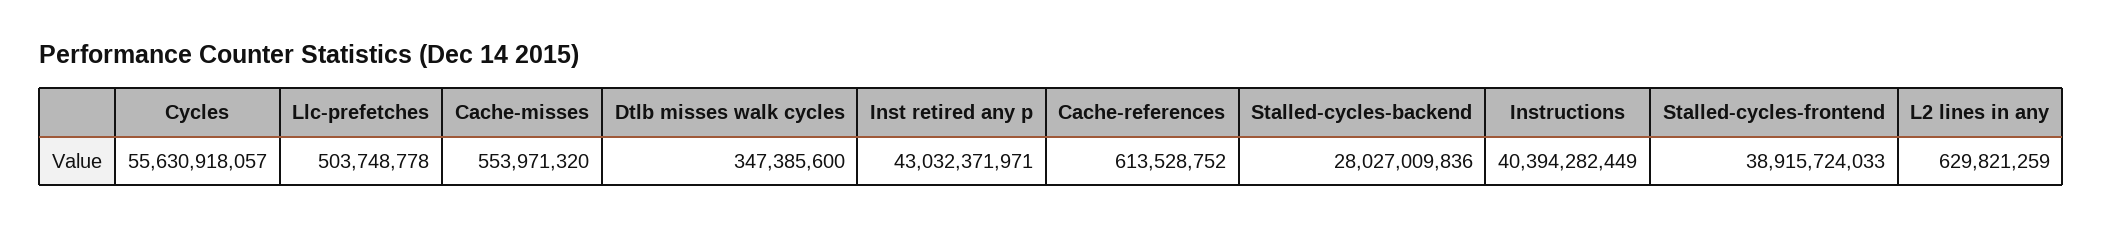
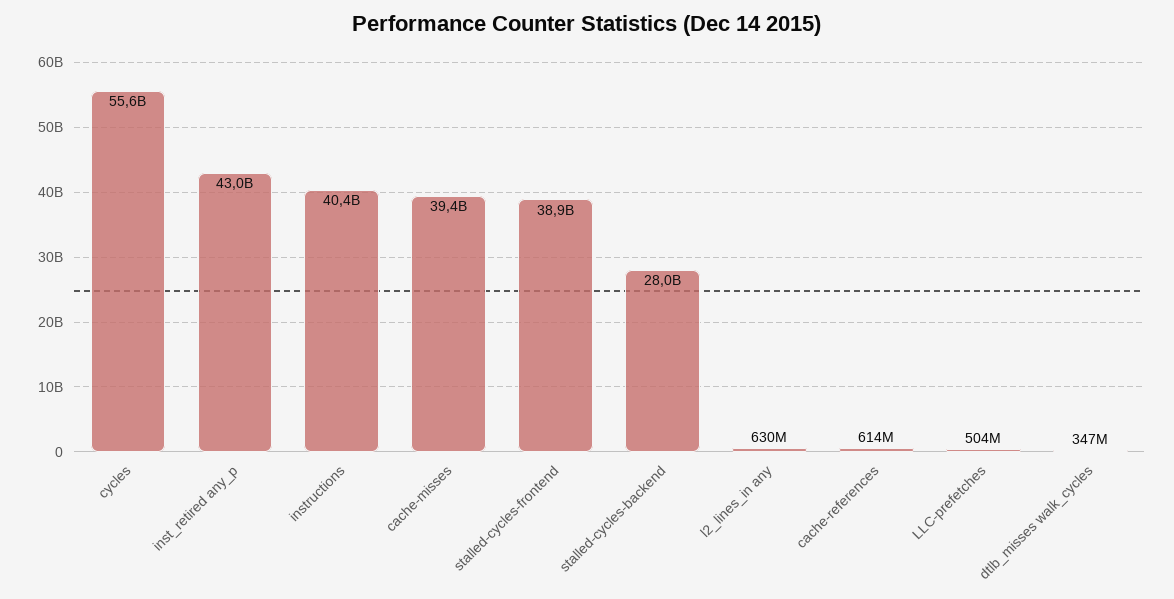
  {
    "Cycles": 55630918057,
    "Llc-prefetches": 503748778,
-   "Cache-misses": 553971320,
+   "Cache-misses": 39400000000,
    "Dtlb misses walk cycles": 347385600,
    "Inst retired any p": 43032371971,
    "Cache-references": 613528752,
    "Stalled-cycles-backend": 28027009836,
    "Instructions": 40394282449,
    "Stalled-cycles-frontend": 38915724033,
    "L2 lines in any": 629821259
  }

